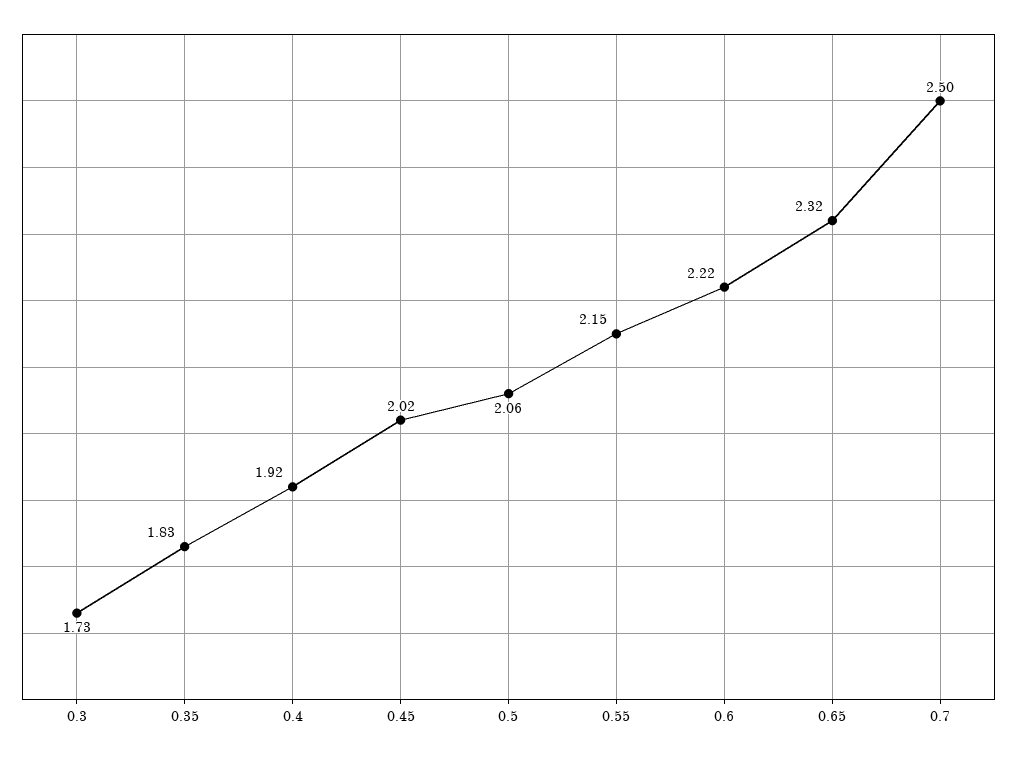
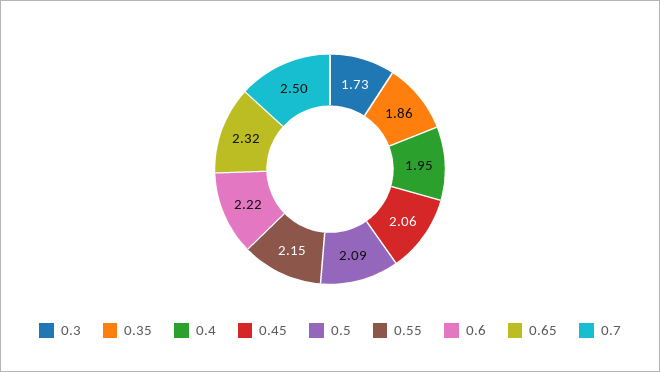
  {
    "0.3": 1.73,
-   "0.35": 1.83,
+   "0.35": 1.86,
-   "0.4": 1.92,
+   "0.4": 1.95,
-   "0.45": 2.02,
+   "0.45": 2.06,
-   "0.5": 2.06,
+   "0.5": 2.09,
    "0.55": 2.15,
    "0.6": 2.22,
    "0.65": 2.32,
    "0.7": 2.5
  }

